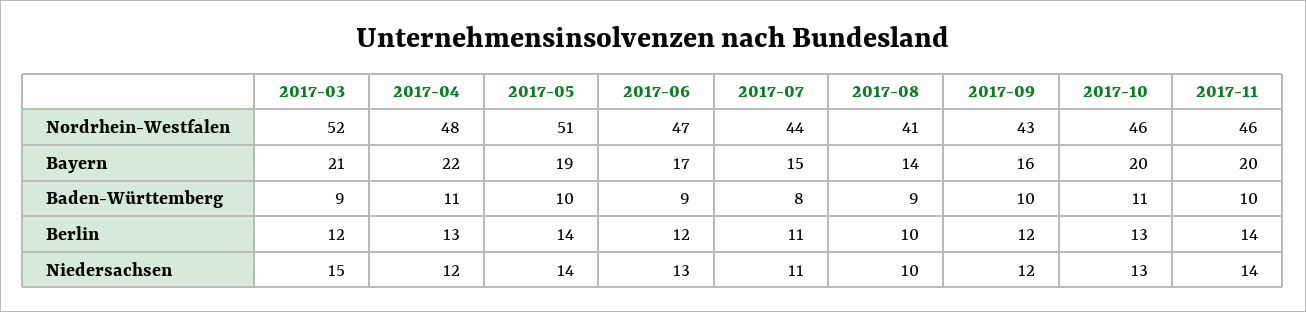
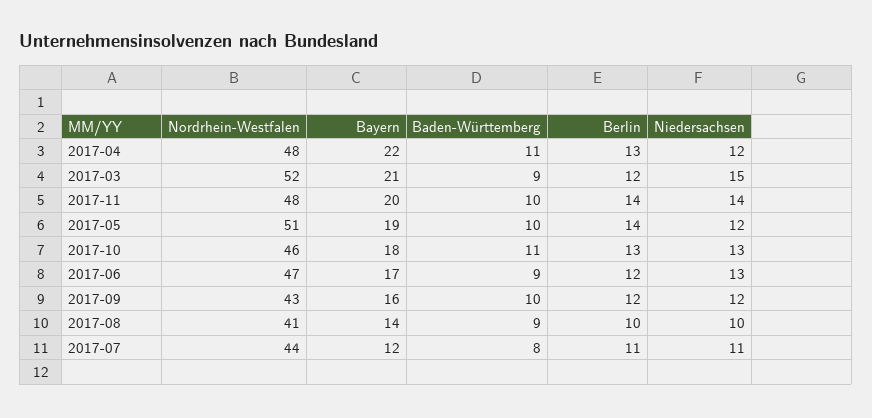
  {
    "2017-03": {
      "Nordrhein-Westfalen": 52,
      "Bayern": 21,
      "Baden-Württemberg": 9,
      "Berlin": 12,
      "Niedersachsen": 15
    },
    "2017-04": {
      "Nordrhein-Westfalen": 48,
      "Bayern": 22,
      "Baden-Württemberg": 11,
      "Berlin": 13,
      "Niedersachsen": 12
    },
    "2017-05": {
      "Nordrhein-Westfalen": 51,
      "Bayern": 19,
      "Baden-Württemberg": 10,
      "Berlin": 14,
-     "Niedersachsen": 14
+     "Niedersachsen": 12
    },
    "2017-06": {
      "Nordrhein-Westfalen": 47,
      "Bayern": 17,
      "Baden-Württemberg": 9,
      "Berlin": 12,
      "Niedersachsen": 13
    },
    "2017-07": {
      "Nordrhein-Westfalen": 44,
-     "Bayern": 15,
+     "Bayern": 12,
      "Baden-Württemberg": 8,
      "Berlin": 11,
      "Niedersachsen": 11
    },
    "2017-08": {
      "Nordrhein-Westfalen": 41,
      "Bayern": 14,
      "Baden-Württemberg": 9,
      "Berlin": 10,
      "Niedersachsen": 10
    },
    "2017-09": {
      "Nordrhein-Westfalen": 43,
      "Bayern": 16,
      "Baden-Württemberg": 10,
      "Berlin": 12,
      "Niedersachsen": 12
    },
    "2017-10": {
      "Nordrhein-Westfalen": 46,
-     "Bayern": 20,
+     "Bayern": 18,
      "Baden-Württemberg": 11,
      "Berlin": 13,
      "Niedersachsen": 13
    },
    "2017-11": {
-     "Nordrhein-Westfalen": 46,
+     "Nordrhein-Westfalen": 48,
      "Bayern": 20,
      "Baden-Württemberg": 10,
      "Berlin": 14,
      "Niedersachsen": 14
    }
  }

